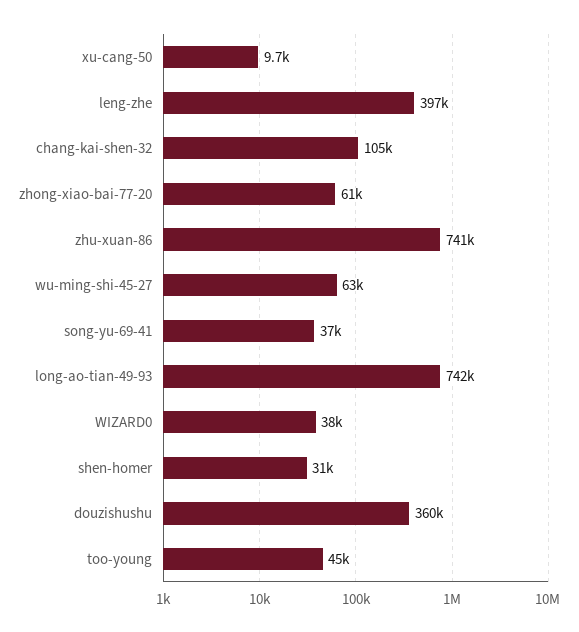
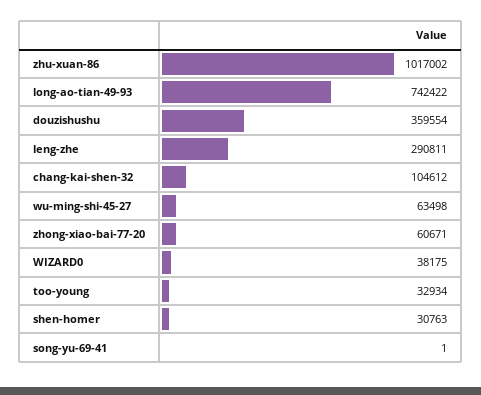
  {
-   "xu-cang-50": 9700,
-   "leng-zhe": 397000,
+   "leng-zhe": 290811,
    "chang-kai-shen-32": 104612,
    "zhong-xiao-bai-77-20": 60671,
-   "zhu-xuan-86": 741000,
+   "zhu-xuan-86": 1017002,
    "wu-ming-shi-45-27": 63498,
-   "song-yu-69-41": 37000,
+   "song-yu-69-41": 1,
    "long-ao-tian-49-93": 742422,
    "WIZARD0": 38175,
    "shen-homer": 30763,
    "douzishushu": 359554,
-   "too-young": 45000
+   "too-young": 32934
  }

